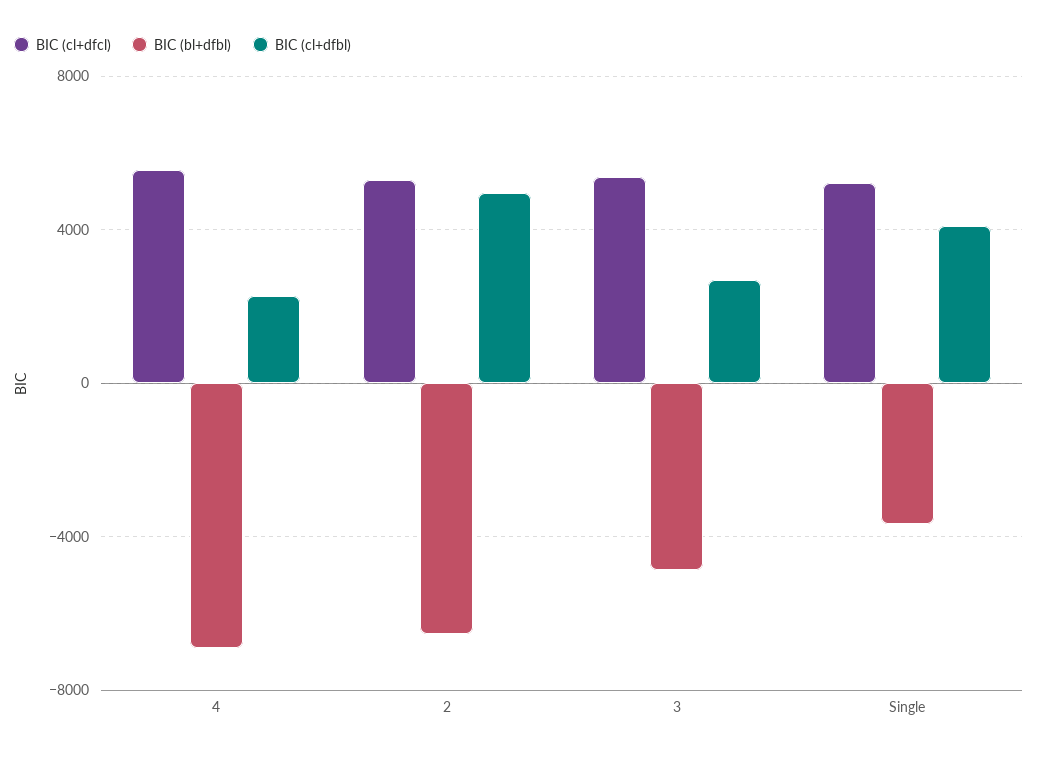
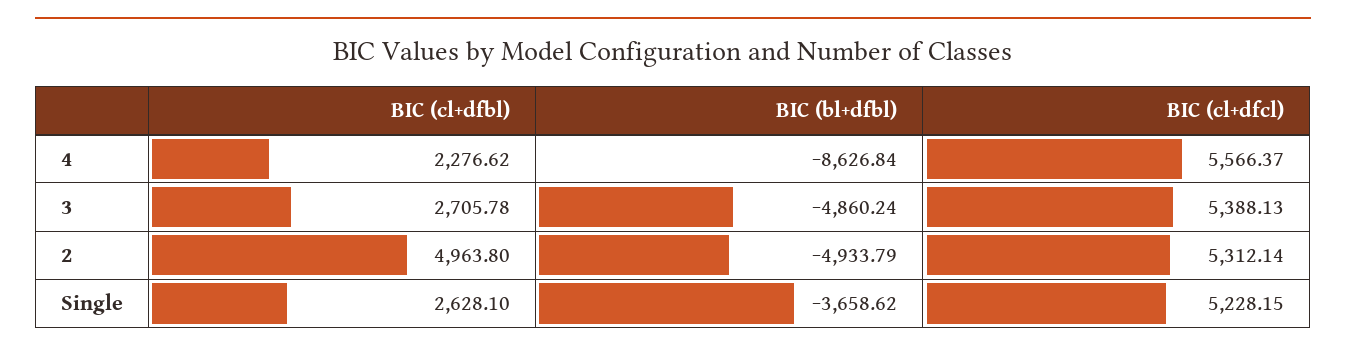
  {
    "BIC (cl+dfcl)": {
      "4": 5566.37,
      "2": 5312.14,
      "3": 5388.13,
      "Single": 5228.15
    },
    "BIC (bl+dfbl)": {
-     "4": -7000,
+     "4": -8626.84,
-     "2": -6500,
+     "2": -4933.79,
      "3": -4860.24,
      "Single": -3658.62
    },
    "BIC (cl+dfbl)": {
      "4": 2276.62,
      "2": 4963.8,
      "3": 2705.78,
-     "Single": 4000
+     "Single": 2628.1
    }
  }

